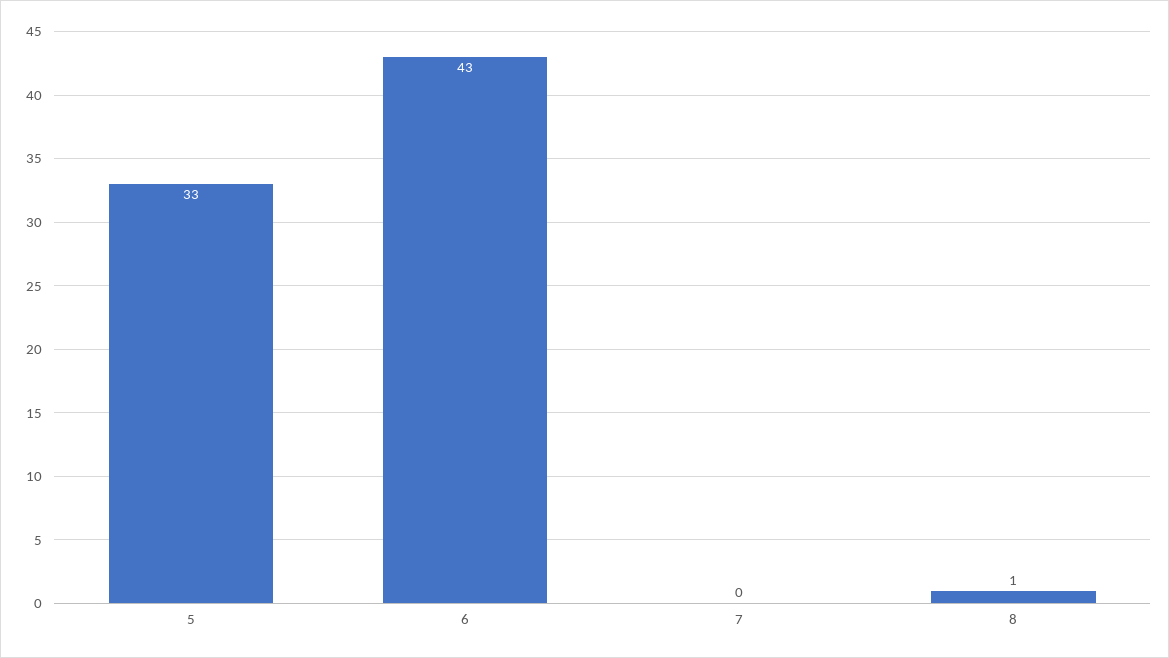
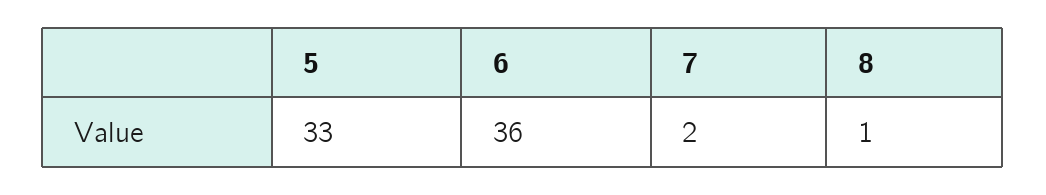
  {
    "5": 33,
-   "6": 43,
+   "6": 36,
-   "7": 0,
+   "7": 2,
    "8": 1
  }

